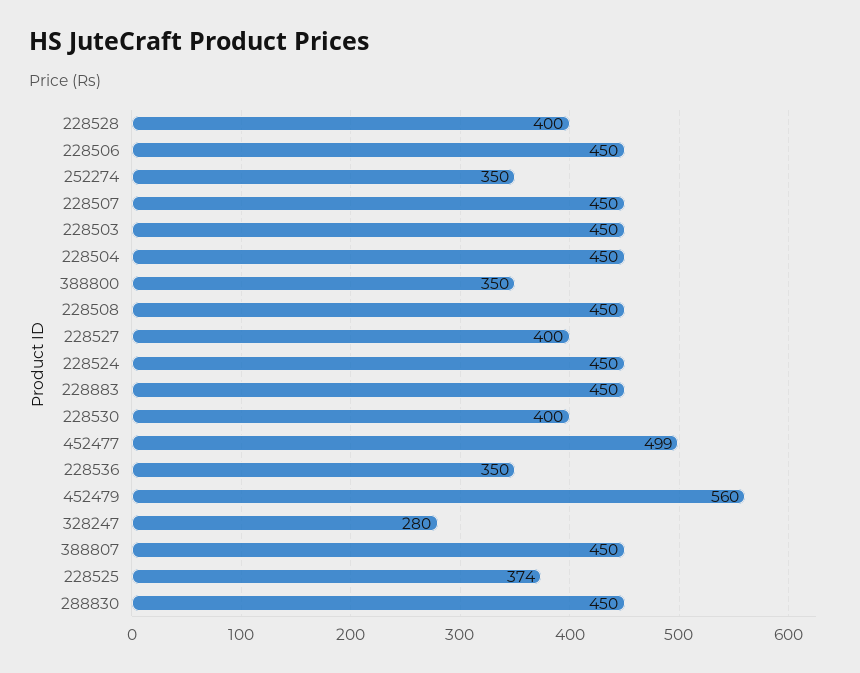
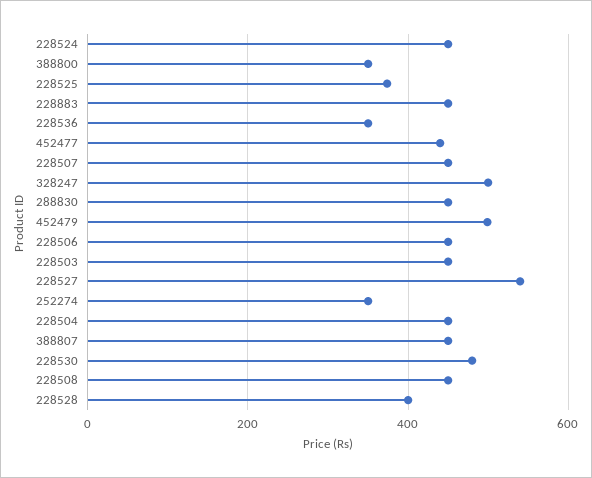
  {
    "228528": 400,
    "228506": 450,
    "252274": 350,
    "228507": 450,
    "228503": 450,
    "228504": 450,
    "388800": 350,
    "228508": 450,
-   "228527": 400,
+   "228527": 540,
    "228524": 450,
    "228883": 450,
-   "228530": 400,
+   "228530": 480,
-   "452477": 499,
+   "452477": 440,
    "228536": 350,
-   "452479": 560,
+   "452479": 500,
-   "328247": 280,
+   "328247": 500,
    "388807": 450,
    "228525": 374,
    "288830": 450
  }

